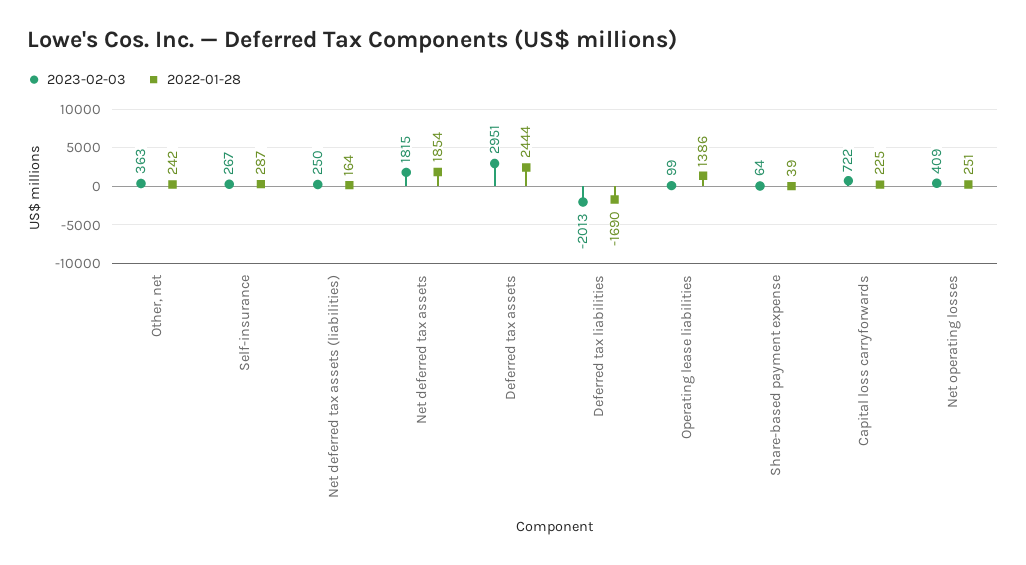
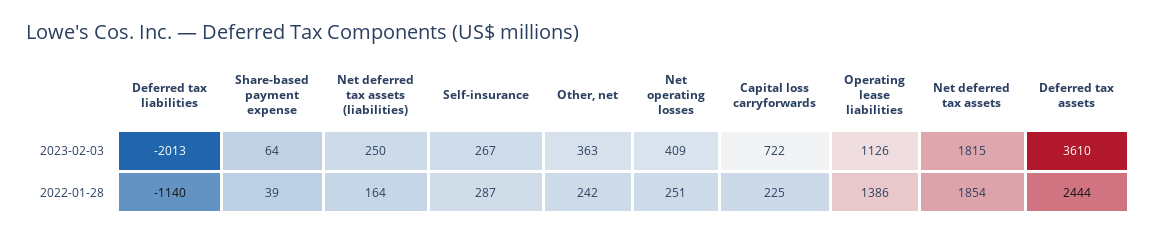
  {
    "2023-02-03": {
      "Other, net": 363,
      "Self-insurance": 267,
      "Net deferred tax assets (liabilities)": 250,
      "Net deferred tax assets": 1815,
-     "Deferred tax assets": 2951,
+     "Deferred tax assets": 3610,
      "Deferred tax liabilities": -2013,
-     "Operating lease liabilities": 99,
+     "Operating lease liabilities": 1126,
      "Share-based payment expense": 64,
      "Capital loss carryforwards": 722,
      "Net operating losses": 409
    },
    "2022-01-28": {
      "Other, net": 242,
      "Self-insurance": 287,
      "Net deferred tax assets (liabilities)": 164,
      "Net deferred tax assets": 1854,
      "Deferred tax assets": 2444,
-     "Deferred tax liabilities": -1690,
+     "Deferred tax liabilities": -1140,
      "Operating lease liabilities": 1386,
      "Share-based payment expense": 39,
      "Capital loss carryforwards": 225,
      "Net operating losses": 251
    }
  }

